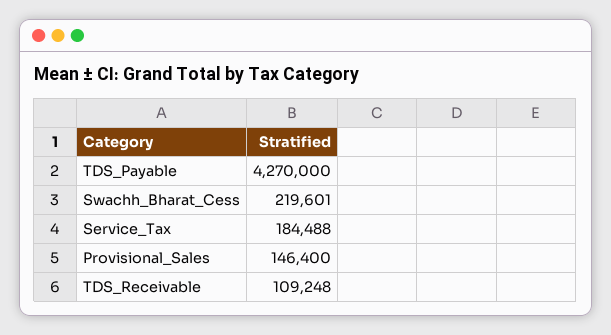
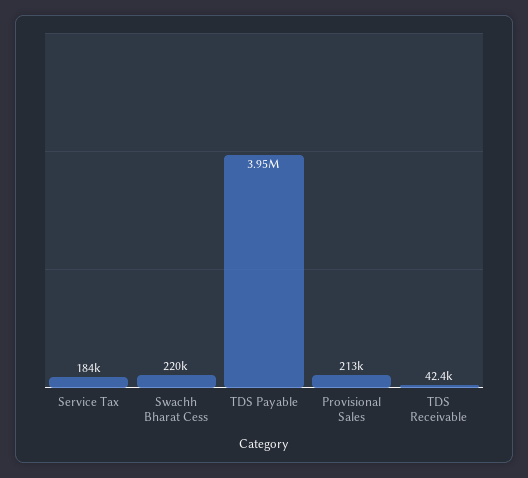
  {
-   "TDS_Payable": 4270000,
+   "TDS_Payable": 3950000,
    "Swachh_Bharat_Cess": 219601,
    "Service_Tax": 184488,
-   "Provisional_Sales": 146400,
+   "Provisional_Sales": 213000,
-   "TDS_Receivable": 109248
+   "TDS_Receivable": 42400
  }

